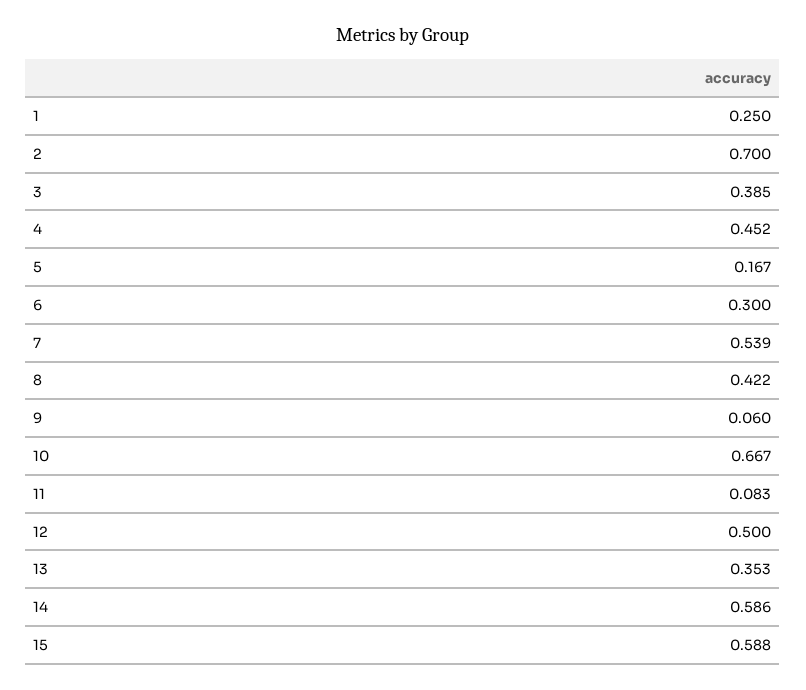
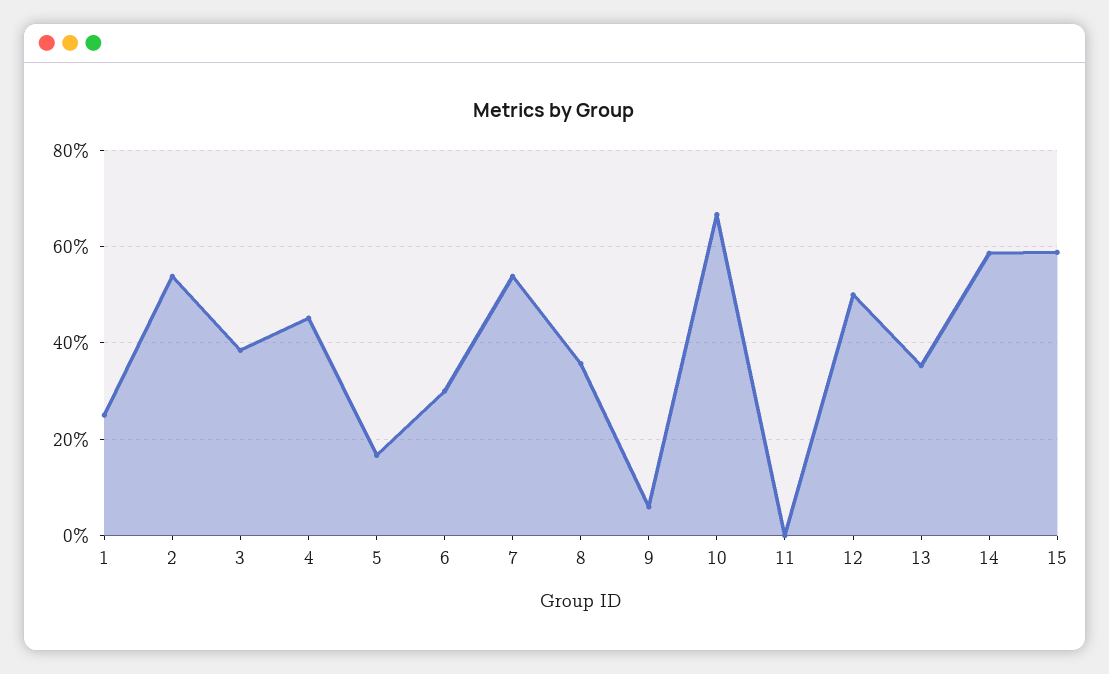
  {
    "1": 0.25,
-   "2": 0.7,
+   "2": 0.54,
    "3": 0.385,
    "4": 0.452,
    "5": 0.167,
    "6": 0.3,
    "7": 0.539,
-   "8": 0.422,
+   "8": 0.36,
    "9": 0.06,
    "10": 0.667,
-   "11": 0.083,
+   "11": 0,
    "12": 0.5,
    "13": 0.353,
    "14": 0.586,
    "15": 0.588
  }

